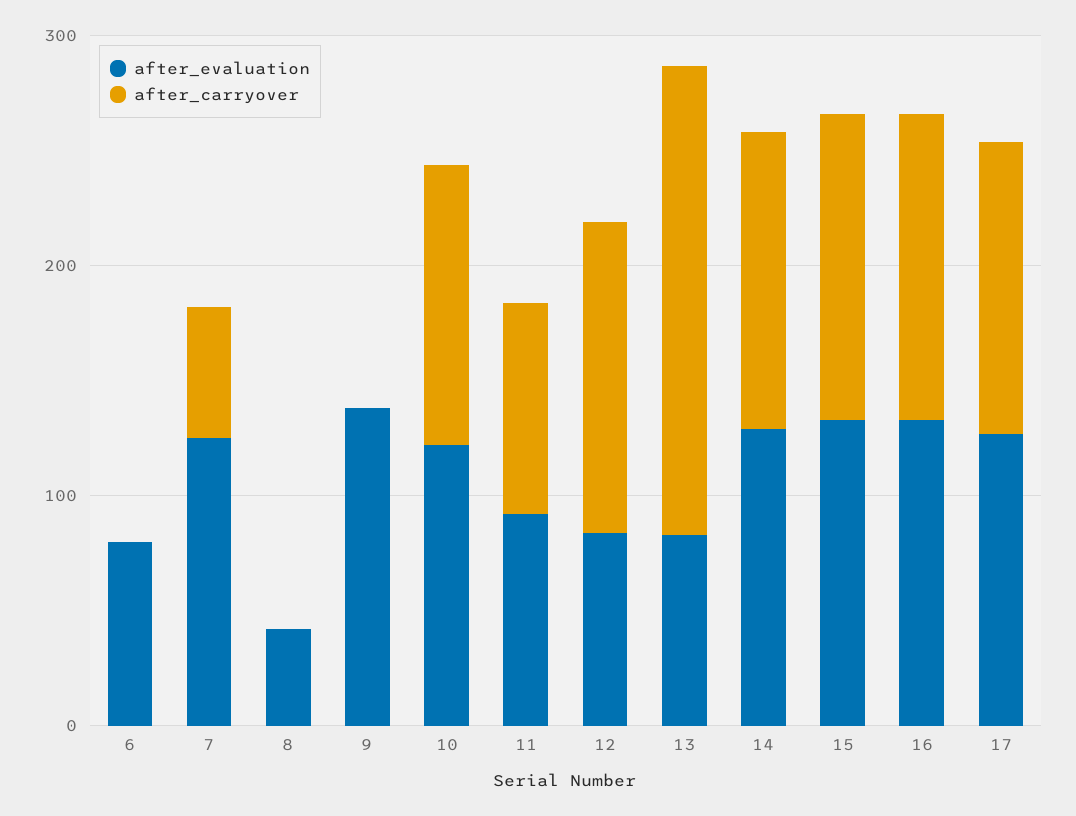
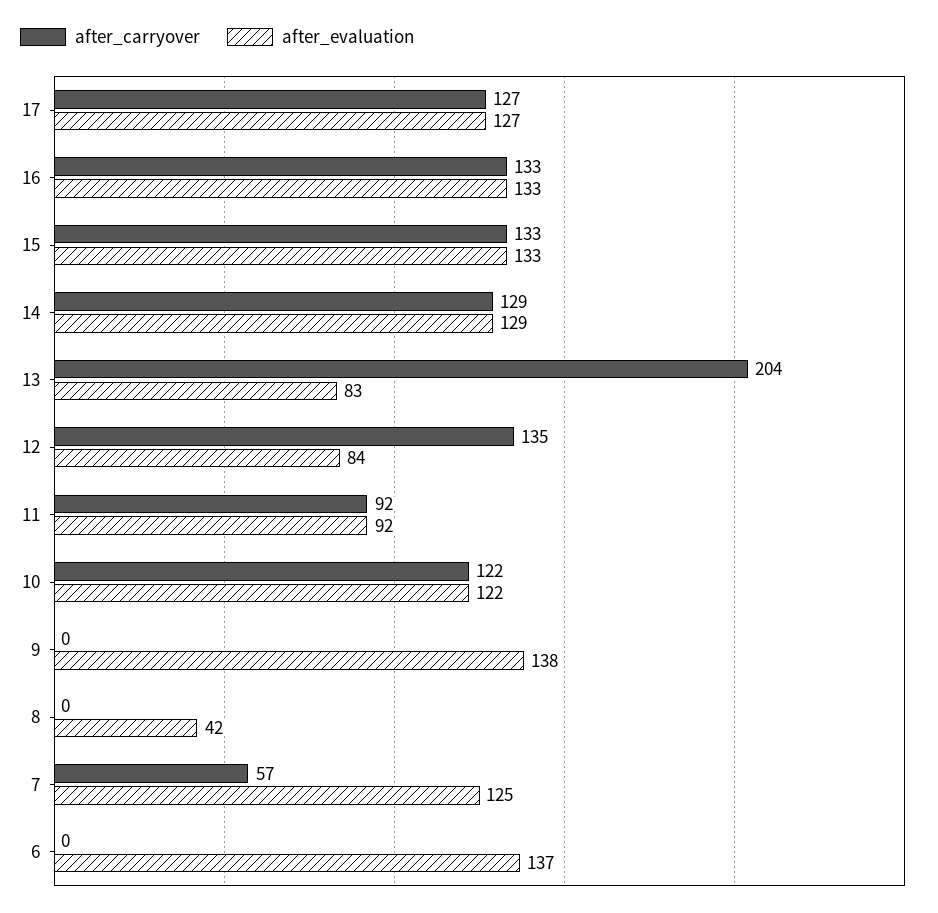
  {
    "after_evaluation": {
-     "6": 80,
+     "6": 137,
      "7": 125,
      "8": 42,
      "9": 138,
      "10": 122,
      "11": 92,
      "12": 84,
      "13": 83,
      "14": 129,
      "15": 133,
      "16": 133,
      "17": 127
    },
    "after_carryover": {
      "6": 0,
      "7": 57,
      "8": 0,
      "9": 0,
      "10": 122,
      "11": 92,
      "12": 135,
      "13": 204,
      "14": 129,
      "15": 133,
      "16": 133,
      "17": 127
    }
  }

